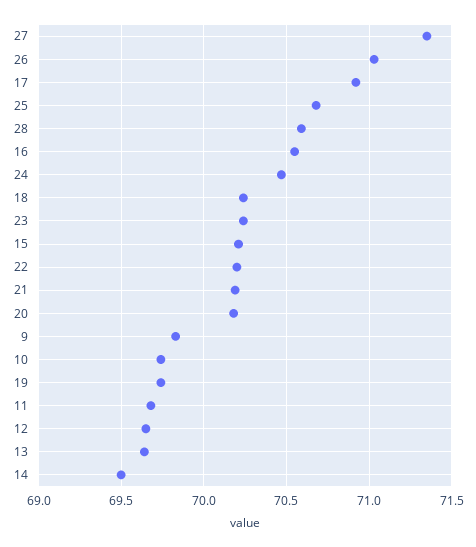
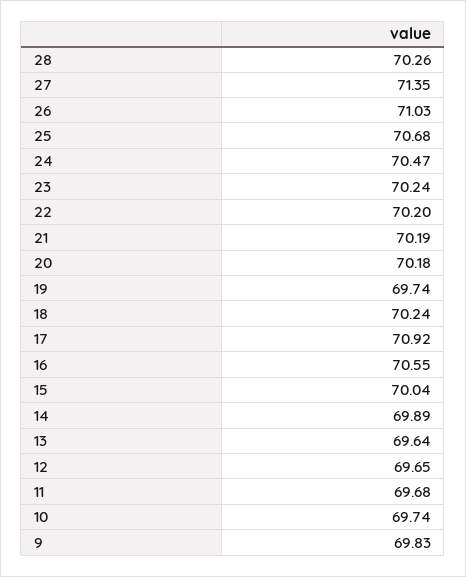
  {
    "27": 71.35,
    "26": 71.03,
    "17": 70.92,
    "25": 70.68,
-   "28": 70.6,
+   "28": 70.26,
    "16": 70.55,
    "24": 70.47,
    "18": 70.24,
    "23": 70.24,
-   "15": 70.2,
+   "15": 70.04,
    "22": 70.2,
    "21": 70.19,
    "20": 70.18,
    "9": 69.83,
    "10": 69.74,
    "19": 69.74,
    "11": 69.68,
    "12": 69.65,
    "13": 69.64,
-   "14": 69.5
+   "14": 69.89
  }

